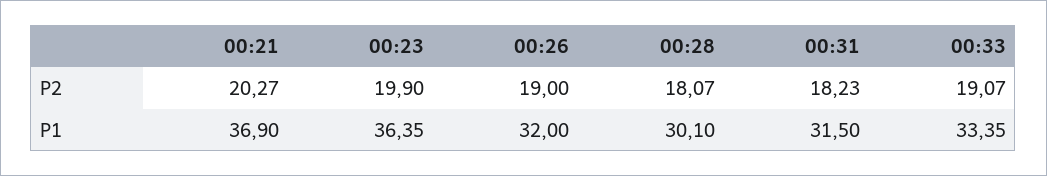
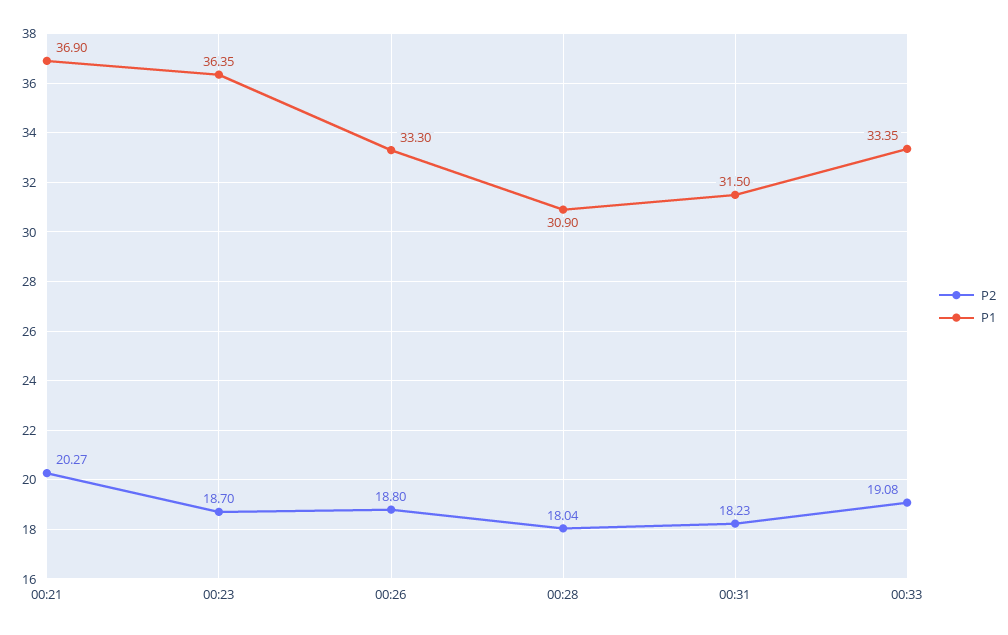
  {
    "P2": {
      "00:21": 20.27,
-     "00:23": 19.9,
+     "00:23": 18.7,
-     "00:26": 19,
+     "00:26": 18.8,
-     "00:28": 18.07,
+     "00:28": 18.04,
      "00:31": 18.23,
-     "00:33": 19.07
+     "00:33": 19.08
    },
    "P1": {
      "00:21": 36.9,
      "00:23": 36.35,
-     "00:26": 32,
+     "00:26": 33.3,
-     "00:28": 30.1,
+     "00:28": 30.9,
      "00:31": 31.5,
      "00:33": 33.35
    }
  }

